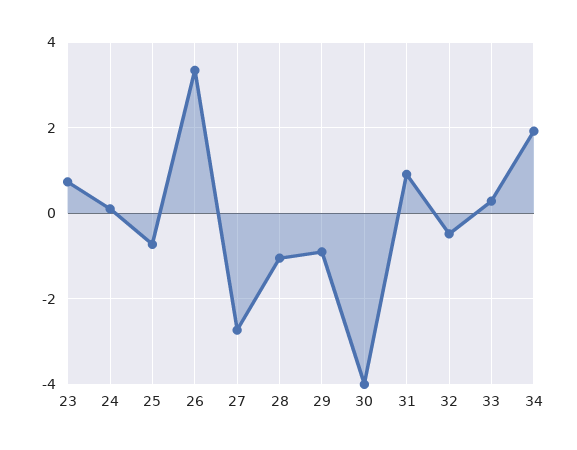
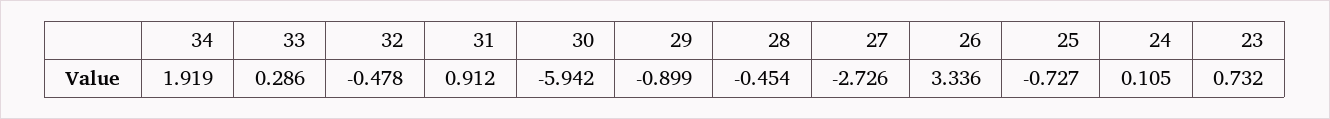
  {
    "23": 0.732,
    "24": 0.105,
    "25": -0.727,
    "26": 3.336,
    "27": -2.726,
-   "28": -1,
+   "28": -0.454,
    "29": -0.899,
-   "30": -4,
+   "30": -5.942,
    "31": 0.912,
    "32": -0.478,
    "33": 0.286,
    "34": 1.919
  }

